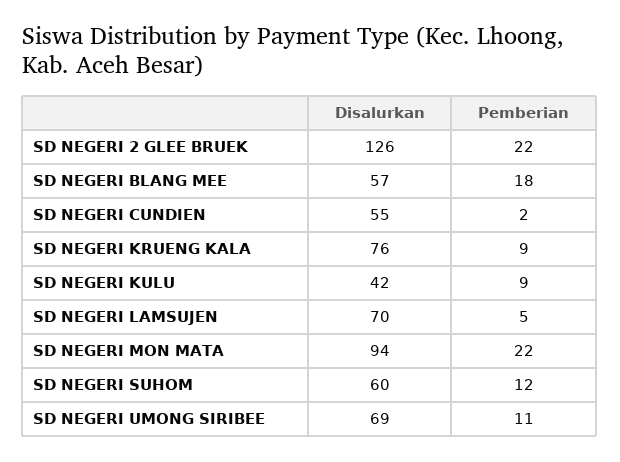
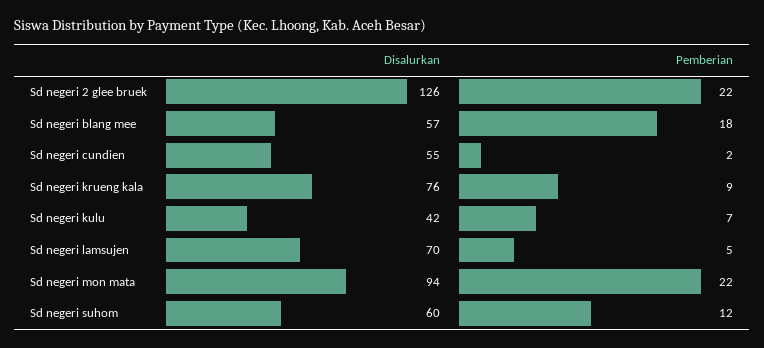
  {
    "Disalurkan": {
      "SD NEGERI 2 GLEE BRUEK": 126,
      "SD NEGERI BLANG MEE": 57,
      "SD NEGERI CUNDIEN": 55,
      "SD NEGERI KRUENG KALA": 76,
      "SD NEGERI KULU": 42,
      "SD NEGERI LAMSUJEN": 70,
      "SD NEGERI MON MATA": 94,
-     "SD NEGERI SUHOM": 60,
+     "SD NEGERI SUHOM": 60
-     "SD NEGERI UMONG SIRIBEE": 69
    },
    "Pemberian": {
      "SD NEGERI 2 GLEE BRUEK": 22,
      "SD NEGERI BLANG MEE": 18,
      "SD NEGERI CUNDIEN": 2,
      "SD NEGERI KRUENG KALA": 9,
-     "SD NEGERI KULU": 9,
+     "SD NEGERI KULU": 7,
      "SD NEGERI LAMSUJEN": 5,
      "SD NEGERI MON MATA": 22,
-     "SD NEGERI SUHOM": 12,
+     "SD NEGERI SUHOM": 12
-     "SD NEGERI UMONG SIRIBEE": 11
    }
  }

